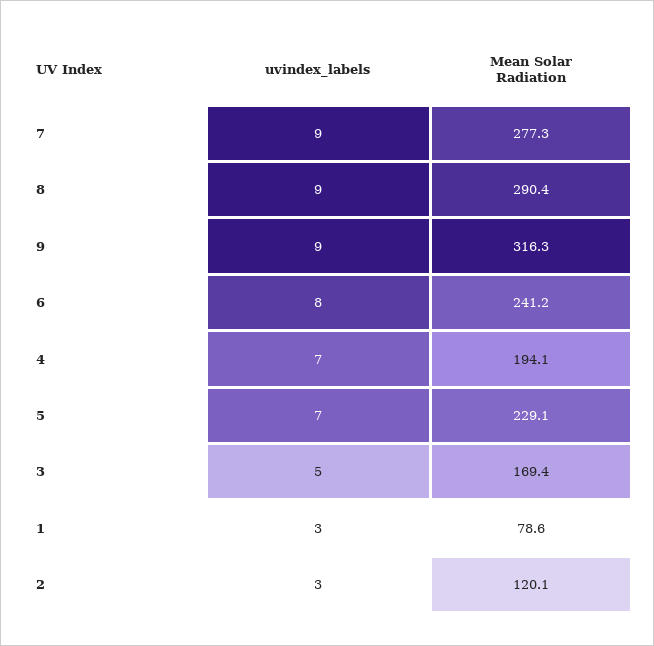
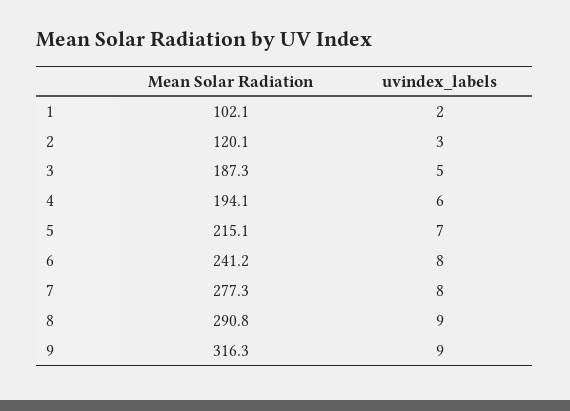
  {
    "uvindex_labels": {
-     "7": 9,
+     "7": 8,
      "8": 9,
      "9": 9,
      "6": 8,
-     "4": 7,
+     "4": 6,
      "5": 7,
      "3": 5,
-     "1": 3,
+     "1": 2,
      "2": 3
    },
    "Mean Solar Radiation": {
      "7": 277.3,
-     "8": 290.4,
+     "8": 290.8,
      "9": 316.3,
      "6": 241.2,
      "4": 194.1,
-     "5": 229.1,
+     "5": 215.1,
-     "3": 169.4,
+     "3": 187.3,
-     "1": 78.6,
+     "1": 102.1,
      "2": 120.1
    }
  }

